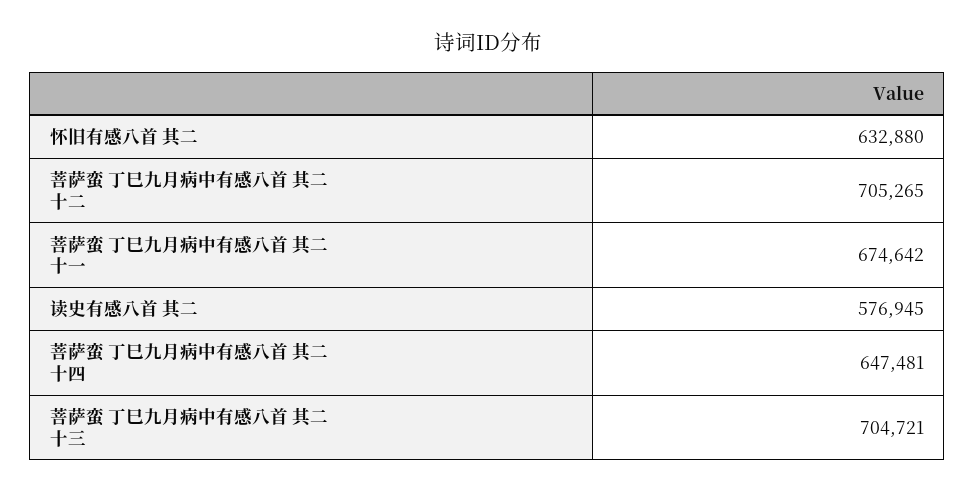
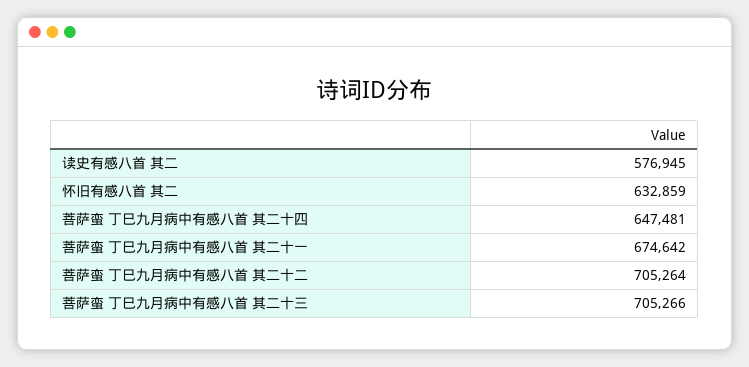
  {
-   "怀旧有感八首 其二": 632880,
+   "怀旧有感八首 其二": 632859,
-   "菩萨蛮 丁巳九月病中有感八首 其二十二": 705265,
+   "菩萨蛮 丁巳九月病中有感八首 其二十二": 705264,
    "菩萨蛮 丁巳九月病中有感八首 其二十一": 674642,
    "读史有感八首 其二": 576945,
    "菩萨蛮 丁巳九月病中有感八首 其二十四": 647481,
-   "菩萨蛮 丁巳九月病中有感八首 其二十三": 704721
+   "菩萨蛮 丁巳九月病中有感八首 其二十三": 705266
  }

